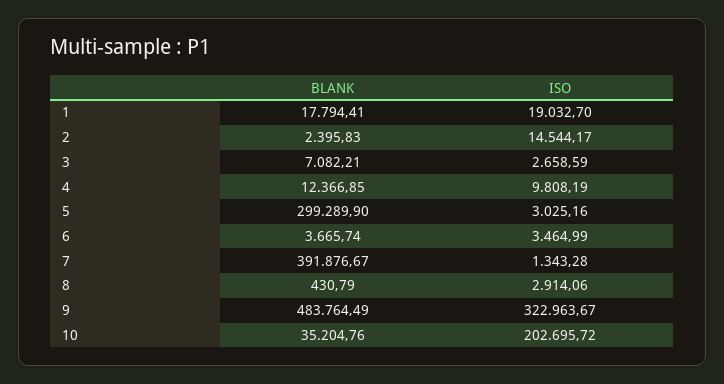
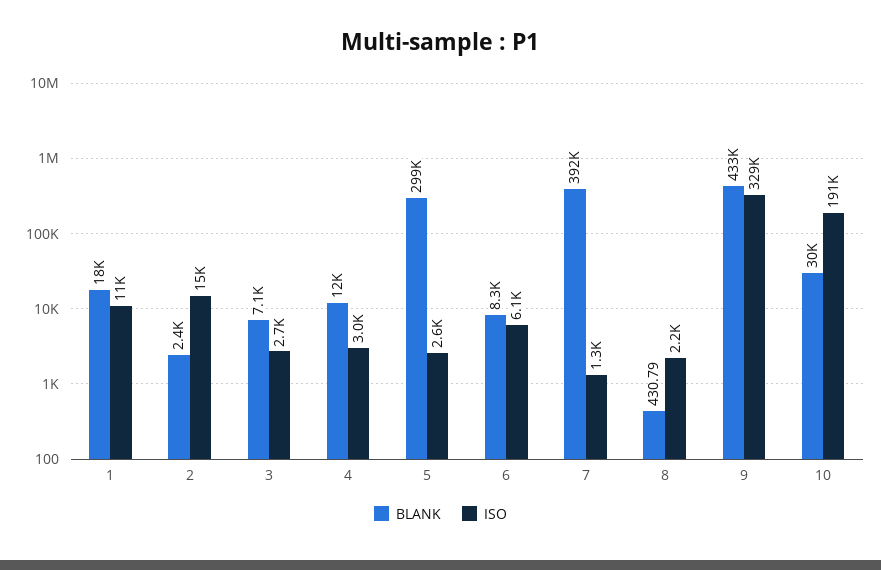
  {
    "BLANK": {
      "1": 17794.41,
      "2": 2395.83,
      "3": 7082.21,
      "4": 12366.85,
      "5": 299289.9,
-     "6": 3665.74,
+     "6": 8300,
      "7": 391876.67,
      "8": 430.79,
-     "9": 483764.49,
+     "9": 433000,
-     "10": 35204.76
+     "10": 30000
    },
    "ISO": {
-     "1": 19032.7,
+     "1": 11000,
      "2": 14544.17,
      "3": 2658.59,
-     "4": 9808.19,
+     "4": 3000,
-     "5": 3025.16,
+     "5": 2600,
-     "6": 3464.99,
+     "6": 6100,
      "7": 1343.28,
-     "8": 2914.06,
+     "8": 2200,
-     "9": 322963.67,
+     "9": 329000,
-     "10": 202695.72
+     "10": 191000
    }
  }

